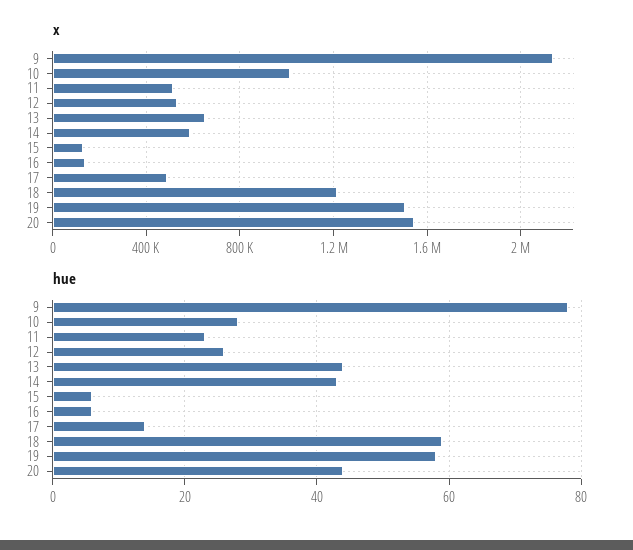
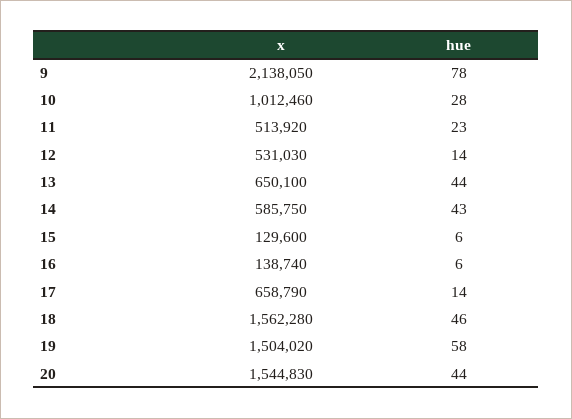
  {
    "x": {
      "9": 2138050,
      "10": 1012460,
      "11": 513920,
      "12": 531030,
      "13": 650100,
      "14": 585750,
      "15": 129600,
      "16": 138740,
-     "17": 500000,
+     "17": 658790,
-     "18": 1200000,
+     "18": 1562280,
      "19": 1504020,
      "20": 1544830
    },
    "hue": {
      "9": 78,
      "10": 28,
      "11": 23,
-     "12": 25,
+     "12": 14,
      "13": 44,
      "14": 43,
      "15": 6,
      "16": 6,
      "17": 14,
-     "18": 60,
+     "18": 46,
      "19": 58,
      "20": 44
    }
  }

